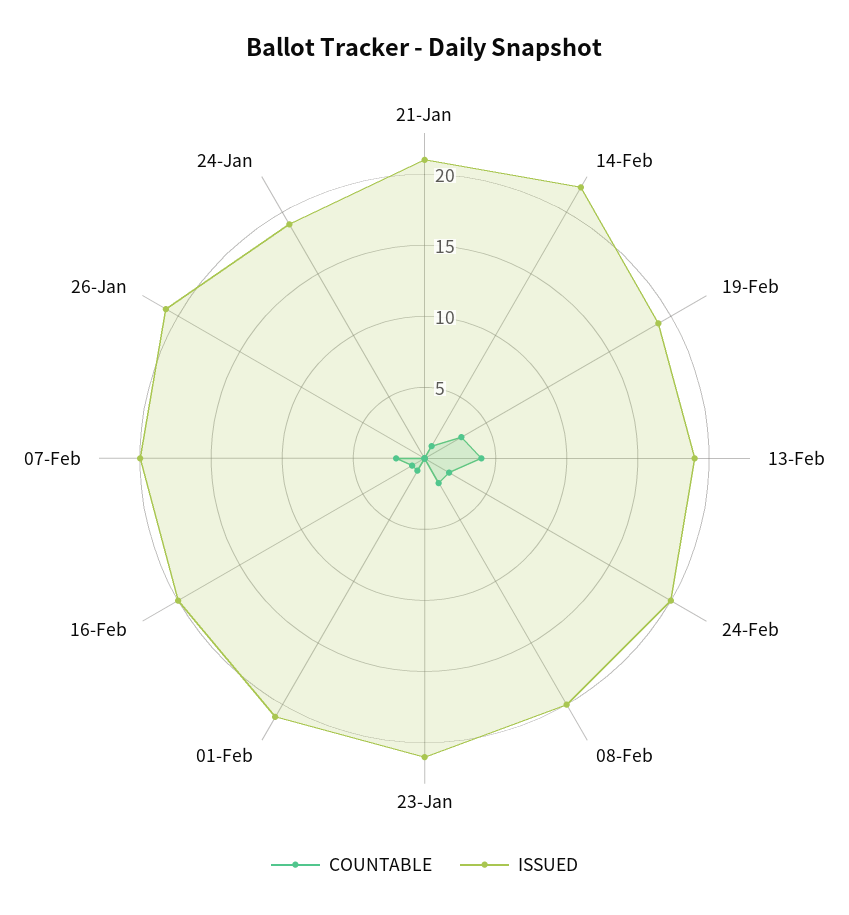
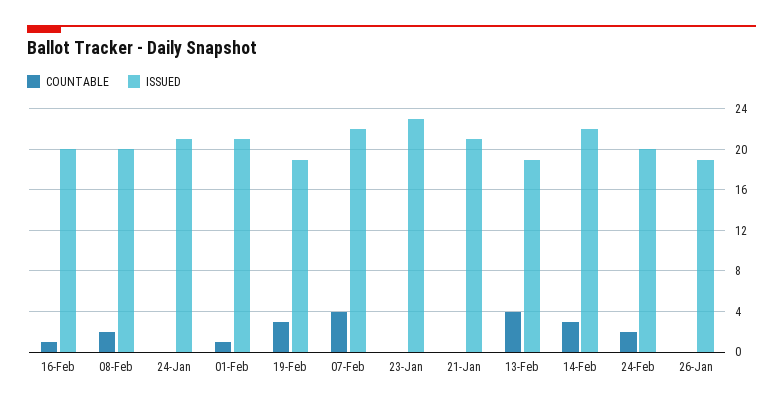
  {
    "COUNTABLE": {
      "21-Jan": 0,
-     "14-Feb": 1,
+     "14-Feb": 3,
      "19-Feb": 3,
      "13-Feb": 4,
      "24-Feb": 2,
      "08-Feb": 2,
      "23-Jan": 0,
      "01-Feb": 1,
      "16-Feb": 1,
-     "07-Feb": 2,
+     "07-Feb": 4,
      "26-Jan": 0,
      "24-Jan": 0
    },
    "ISSUED": {
      "21-Jan": 21,
      "14-Feb": 22,
      "19-Feb": 19,
      "13-Feb": 19,
      "24-Feb": 20,
      "08-Feb": 20,
-     "23-Jan": 21,
+     "23-Jan": 23,
      "01-Feb": 21,
      "16-Feb": 20,
-     "07-Feb": 20,
+     "07-Feb": 22,
-     "26-Jan": 21,
+     "26-Jan": 19,
-     "24-Jan": 19
+     "24-Jan": 21
    }
  }

